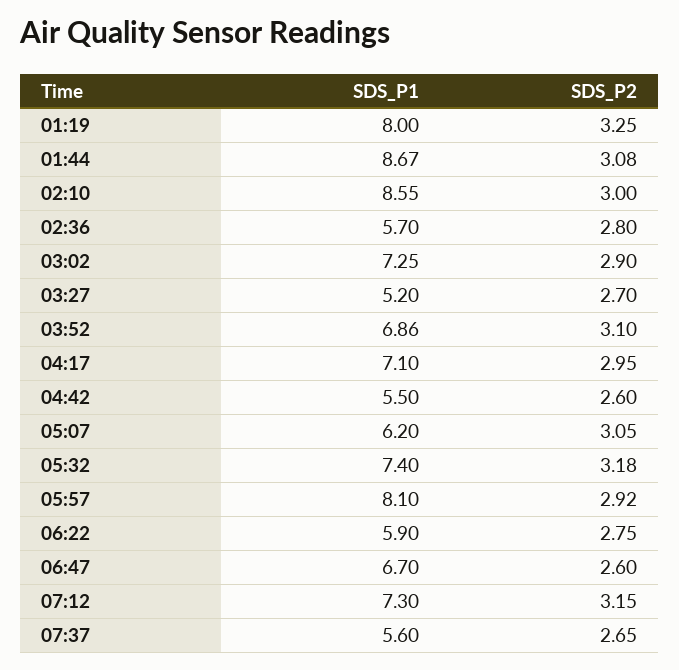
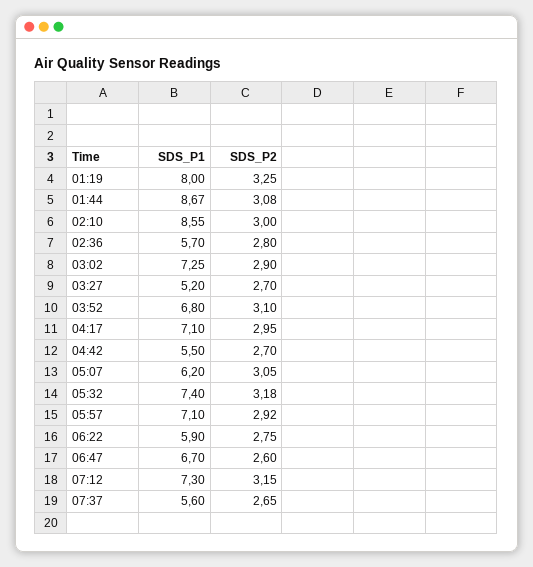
  {
    "SDS_P1": {
      "01:19": 8,
      "01:44": 8.67,
      "02:10": 8.55,
      "02:36": 5.7,
      "03:02": 7.25,
      "03:27": 5.2,
-     "03:52": 6.86,
+     "03:52": 6.8,
      "04:17": 7.1,
      "04:42": 5.5,
      "05:07": 6.2,
      "05:32": 7.4,
-     "05:57": 8.1,
+     "05:57": 7.1,
      "06:22": 5.9,
      "06:47": 6.7,
      "07:12": 7.3,
      "07:37": 5.6
    },
    "SDS_P2": {
      "01:19": 3.25,
      "01:44": 3.08,
      "02:10": 3,
      "02:36": 2.8,
      "03:02": 2.9,
      "03:27": 2.7,
      "03:52": 3.1,
      "04:17": 2.95,
-     "04:42": 2.6,
+     "04:42": 2.7,
      "05:07": 3.05,
      "05:32": 3.18,
      "05:57": 2.92,
      "06:22": 2.75,
      "06:47": 2.6,
      "07:12": 3.15,
      "07:37": 2.65
    }
  }

